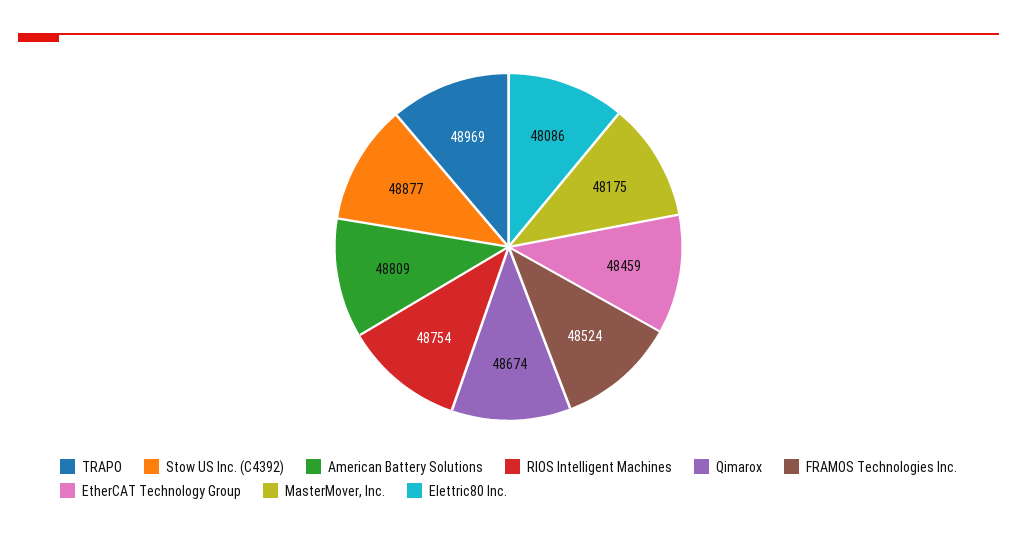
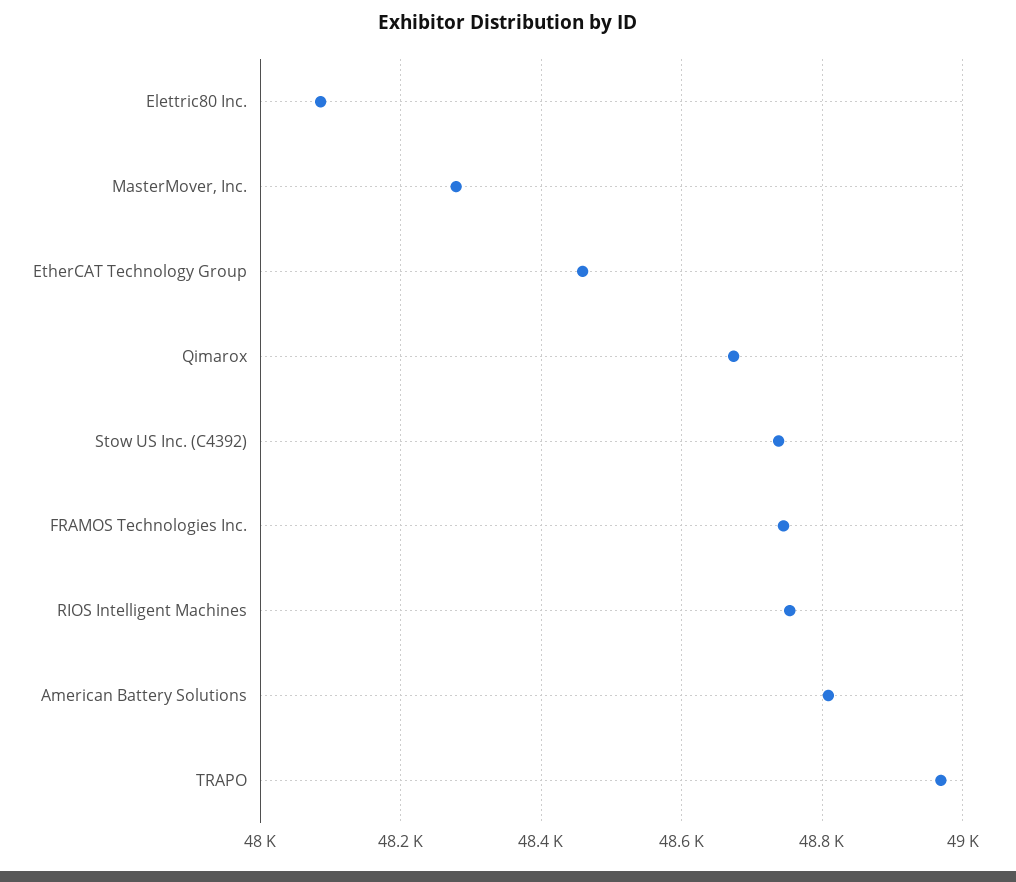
  {
    "TRAPO": 48969,
-   "Stow US Inc. (C4392)": 48877,
+   "Stow US Inc. (C4392)": 48740,
    "American Battery Solutions": 48809,
    "RIOS Intelligent Machines": 48754,
    "Qimarox": 48674,
-   "FRAMOS Technologies Inc.": 48524,
+   "FRAMOS Technologies Inc.": 48740,
    "EtherCAT Technology Group": 48459,
-   "MasterMover, Inc.": 48175,
+   "MasterMover, Inc.": 48280,
    "Elettric80 Inc.": 48086
  }

